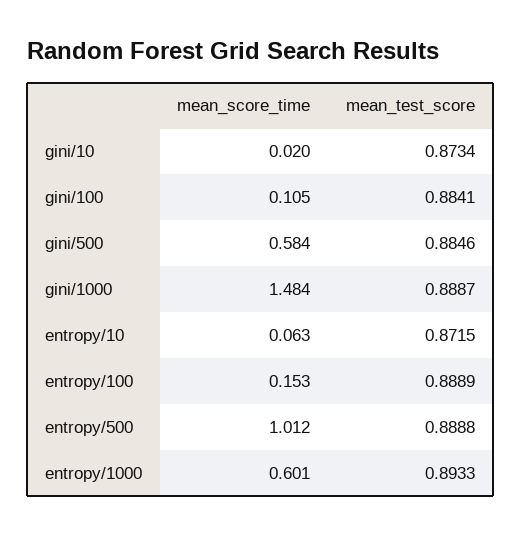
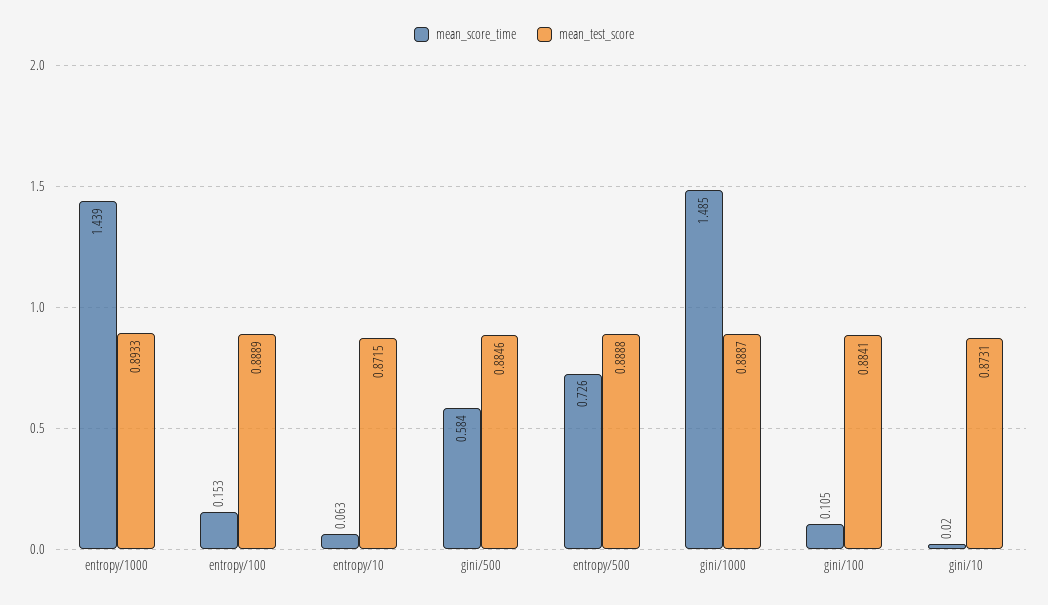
  {
    "mean_score_time": {
      "gini/10": 0.02,
      "gini/100": 0.105,
      "gini/500": 0.584,
-     "gini/1000": 1.484,
+     "gini/1000": 1.485,
      "entropy/10": 0.063,
      "entropy/100": 0.153,
-     "entropy/500": 1.012,
+     "entropy/500": 0.726,
-     "entropy/1000": 0.601
+     "entropy/1000": 1.439
    },
    "mean_test_score": {
-     "gini/10": 0.8734,
+     "gini/10": 0.8731,
      "gini/100": 0.8841,
      "gini/500": 0.8846,
      "gini/1000": 0.8887,
      "entropy/10": 0.8715,
      "entropy/100": 0.8889,
      "entropy/500": 0.8888,
      "entropy/1000": 0.8933
    }
  }

